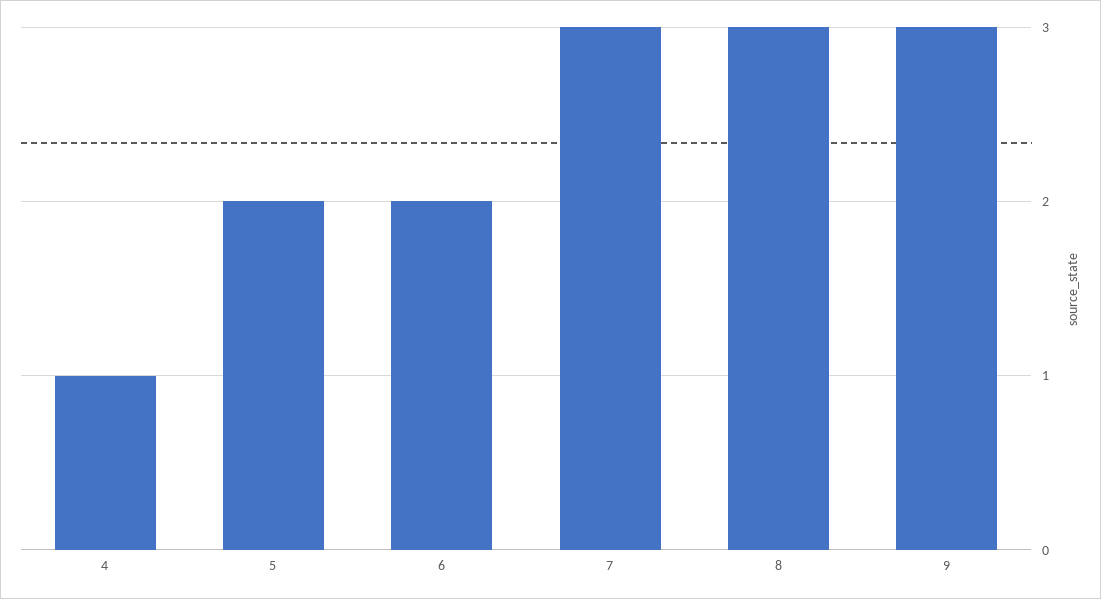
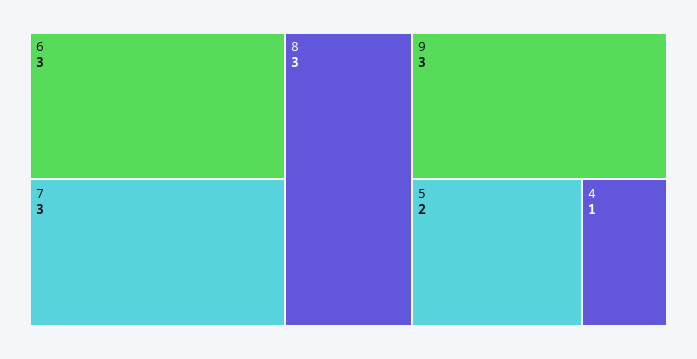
  {
    "4": 1,
    "5": 2,
-   "6": 2,
+   "6": 3,
    "7": 3,
    "8": 3,
    "9": 3
  }

